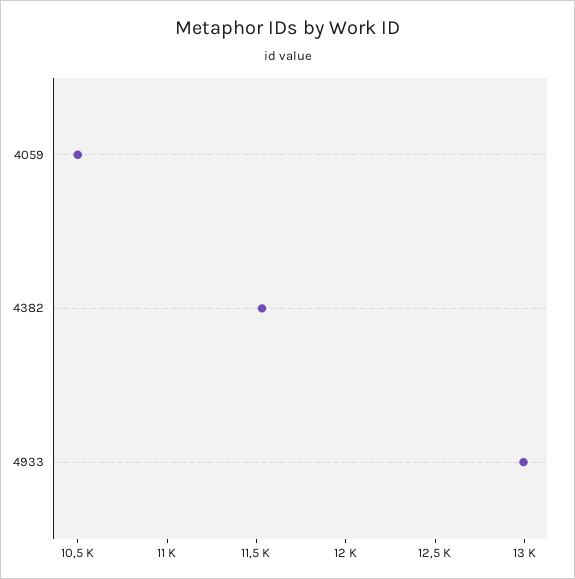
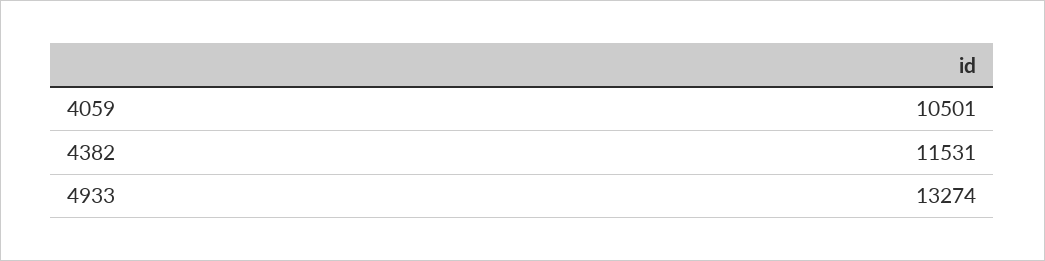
  {
    "4059": 10501,
    "4382": 11531,
-   "4933": 13000
+   "4933": 13274
  }

